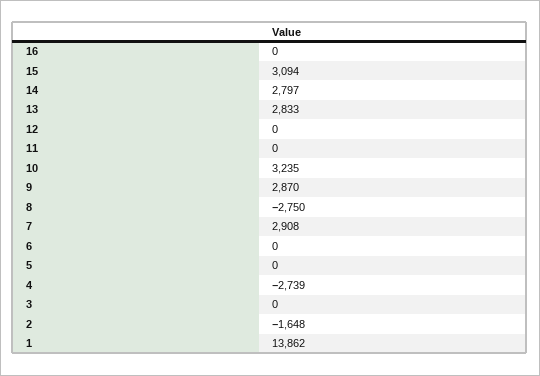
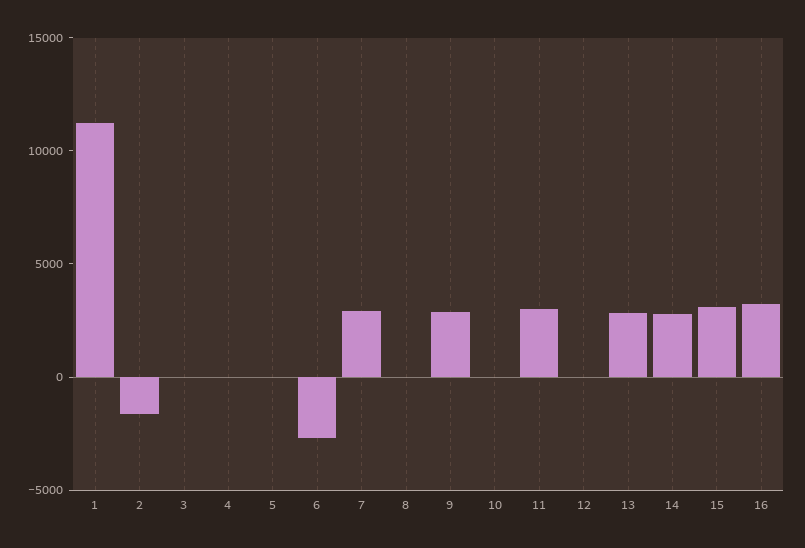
  {
-   "16": 0,
+   "16": 3000,
    "15": 3094,
    "14": 2797,
    "13": 2833,
    "12": 0,
-   "11": 0,
+   "11": 3000,
-   "10": 3235,
+   "10": 0,
    "9": 2870,
-   "8": -2750,
+   "8": 0,
    "7": 2908,
-   "6": 0,
+   "6": -3000,
    "5": 0,
-   "4": -2739,
+   "4": 0,
    "3": 0,
    "2": -1648,
-   "1": 13862
+   "1": 11000
  }

